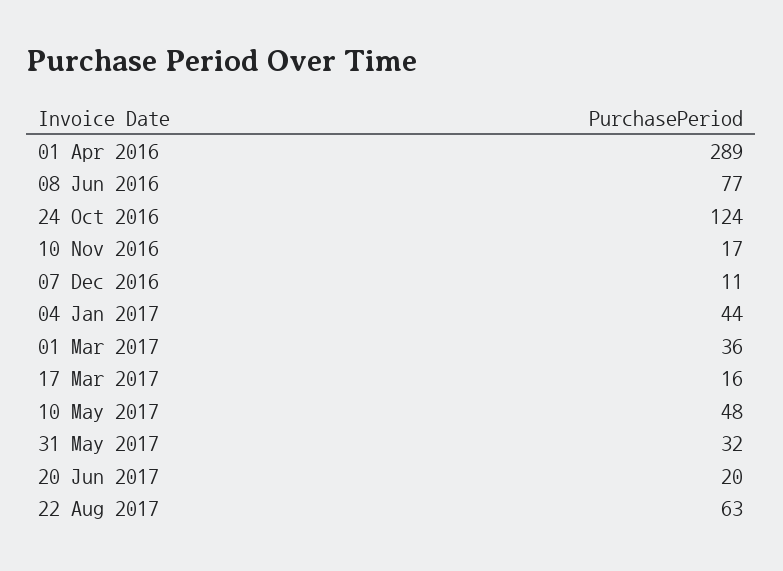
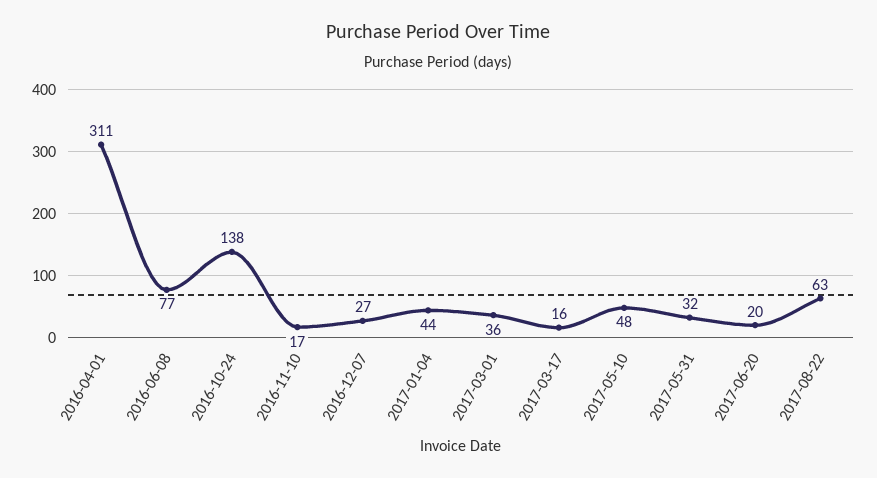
  {
-   "01 Apr 2016": 289,
+   "01 Apr 2016": 311,
    "08 Jun 2016": 77,
-   "24 Oct 2016": 124,
+   "24 Oct 2016": 138,
    "10 Nov 2016": 17,
-   "07 Dec 2016": 11,
+   "07 Dec 2016": 27,
    "04 Jan 2017": 44,
    "01 Mar 2017": 36,
    "17 Mar 2017": 16,
    "10 May 2017": 48,
    "31 May 2017": 32,
    "20 Jun 2017": 20,
    "22 Aug 2017": 63
  }

